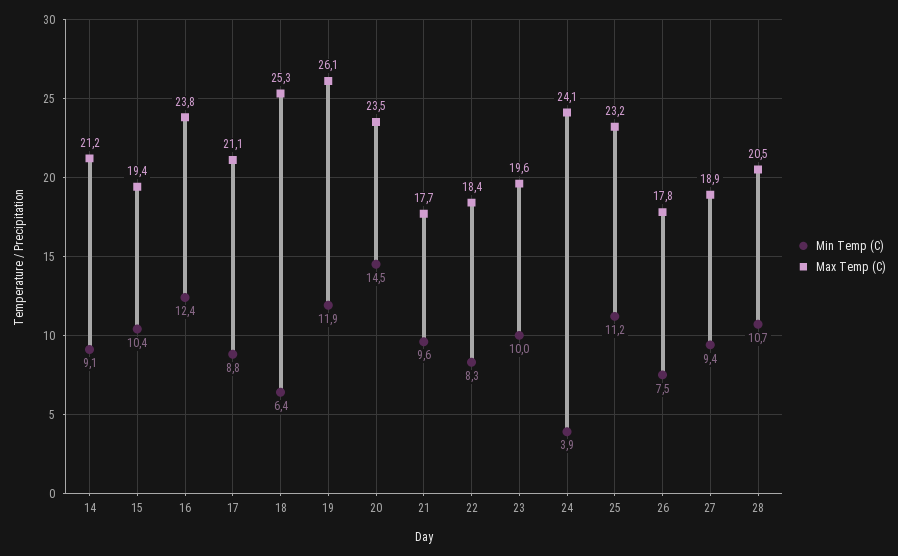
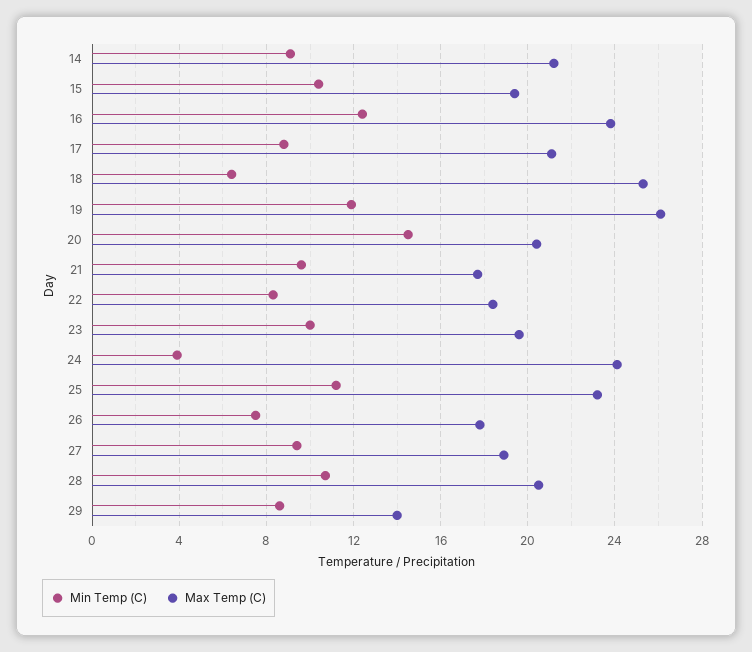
  {
    "Min Temp (C)": {
      "14": 9.1,
      "15": 10.4,
      "16": 12.4,
      "17": 8.8,
      "18": 6.4,
      "19": 11.9,
      "20": 14.5,
      "21": 9.6,
      "22": 8.3,
      "23": 10,
      "24": 3.9,
      "25": 11.2,
      "26": 7.5,
      "27": 9.4,
-     "28": 10.7
+     "28": 10.7,
+     "29": 8.5
    },
    "Max Temp (C)": {
      "14": 21.2,
      "15": 19.4,
      "16": 23.8,
      "17": 21.1,
      "18": 25.3,
      "19": 26.1,
-     "20": 23.5,
+     "20": 20.5,
      "21": 17.7,
      "22": 18.4,
      "23": 19.6,
      "24": 24.1,
      "25": 23.2,
      "26": 17.8,
      "27": 18.9,
-     "28": 20.5
+     "28": 20.5,
+     "29": 14
    }
  }

